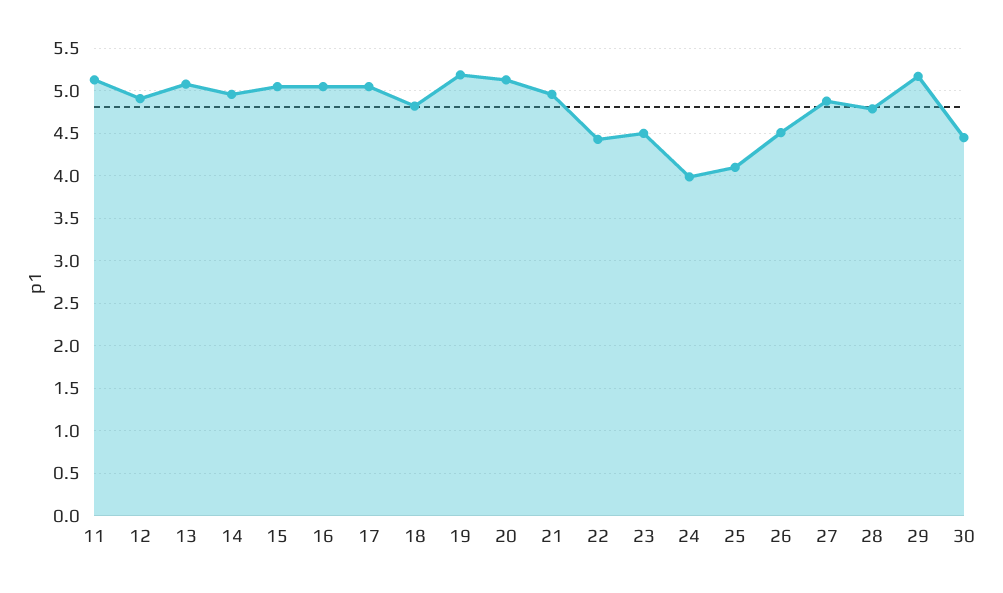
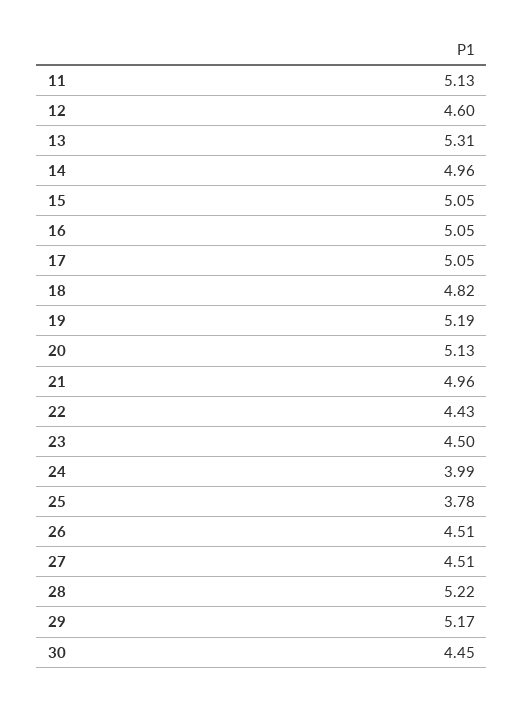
  {
    "11": 5.13,
-   "12": 4.9,
+   "12": 4.6,
-   "13": 5.1,
+   "13": 5.31,
    "14": 4.96,
    "15": 5.05,
    "16": 5.05,
    "17": 5.05,
    "18": 4.82,
    "19": 5.19,
    "20": 5.13,
    "21": 4.96,
    "22": 4.43,
    "23": 4.5,
    "24": 3.99,
-   "25": 4.1,
+   "25": 3.78,
    "26": 4.51,
-   "27": 4.9,
+   "27": 4.51,
-   "28": 4.8,
+   "28": 5.22,
    "29": 5.17,
    "30": 4.45
  }

